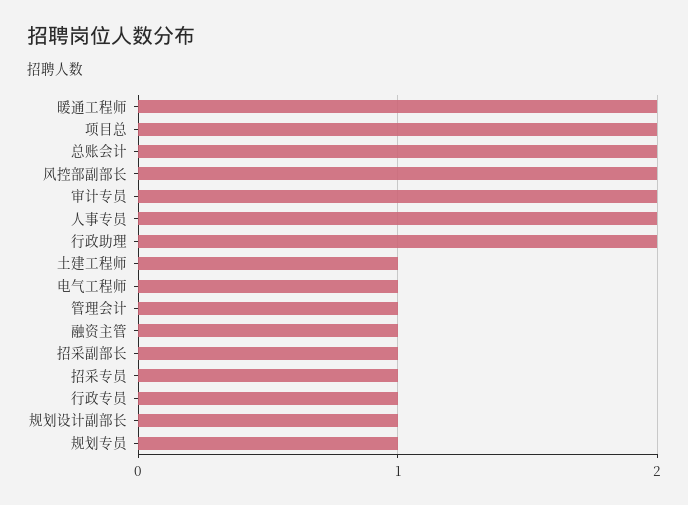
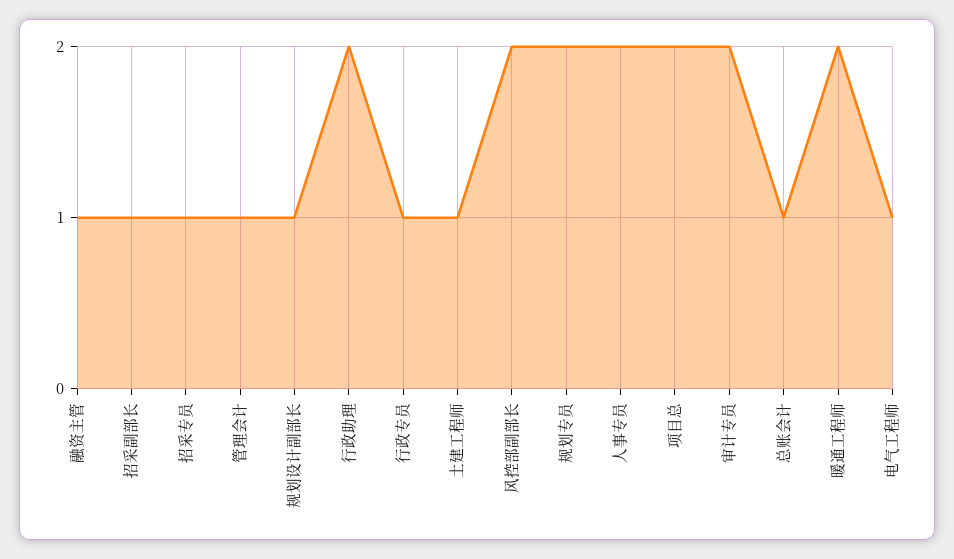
  {
    "暖通工程师": 2,
    "项目总": 2,
-   "总账会计": 2,
+   "总账会计": 1,
    "风控部副部长": 2,
    "审计专员": 2,
    "人事专员": 2,
    "行政助理": 2,
    "土建工程师": 1,
    "电气工程师": 1,
    "管理会计": 1,
    "融资主管": 1,
    "招采副部长": 1,
    "招采专员": 1,
    "行政专员": 1,
    "规划设计副部长": 1,
-   "规划专员": 1
+   "规划专员": 2
  }

